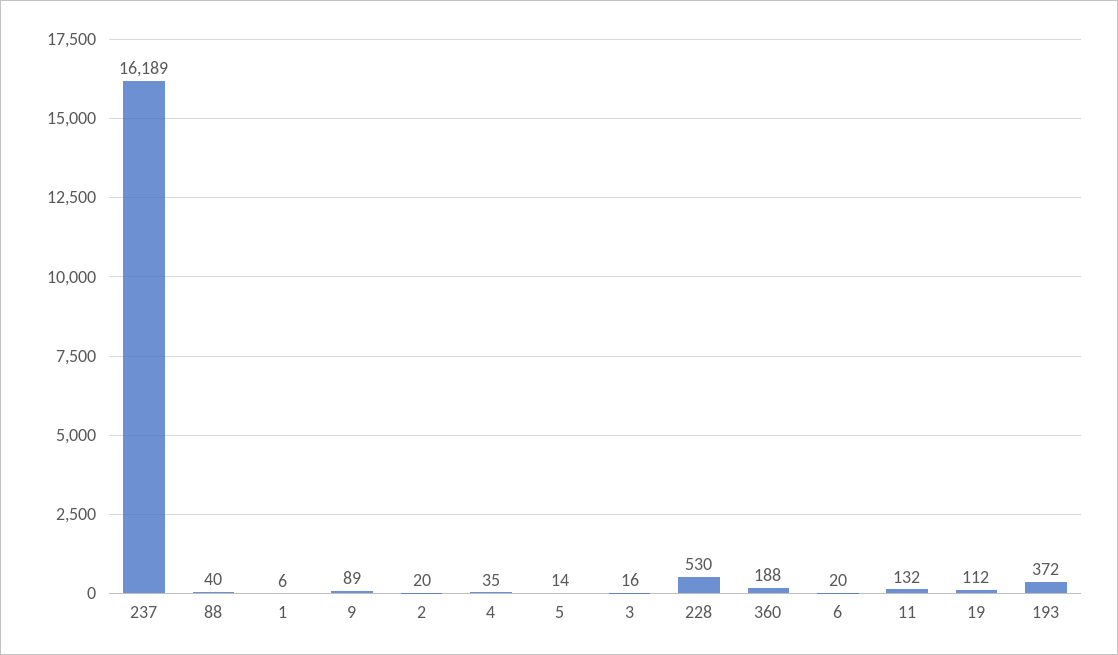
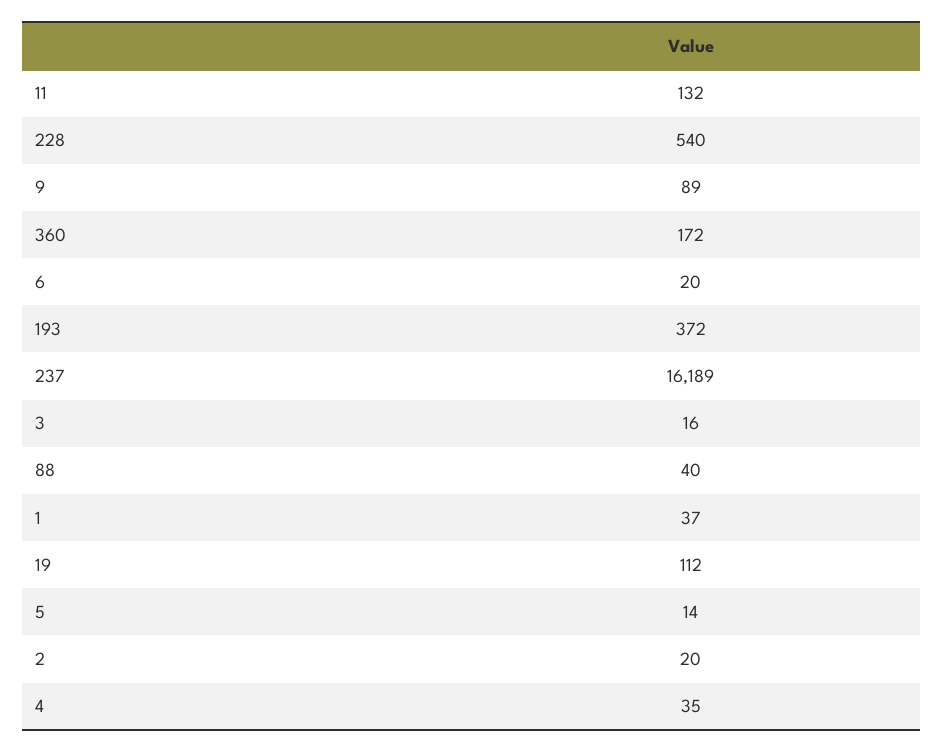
  {
    "237": 16189,
    "88": 40,
-   "1": 6,
+   "1": 37,
    "9": 89,
    "2": 20,
    "4": 35,
    "5": 14,
    "3": 16,
-   "228": 530,
+   "228": 540,
-   "360": 188,
+   "360": 172,
    "6": 20,
    "11": 132,
    "19": 112,
    "193": 372
  }

